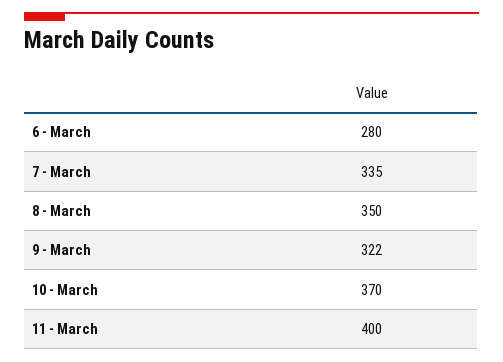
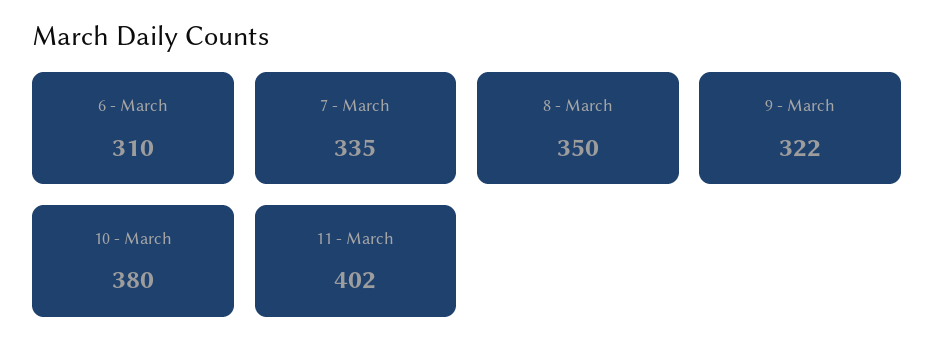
  {
-   "6 - March": 280,
+   "6 - March": 310,
    "7 - March": 335,
    "8 - March": 350,
    "9 - March": 322,
-   "10 - March": 370,
+   "10 - March": 380,
-   "11 - March": 400
+   "11 - March": 402
  }

